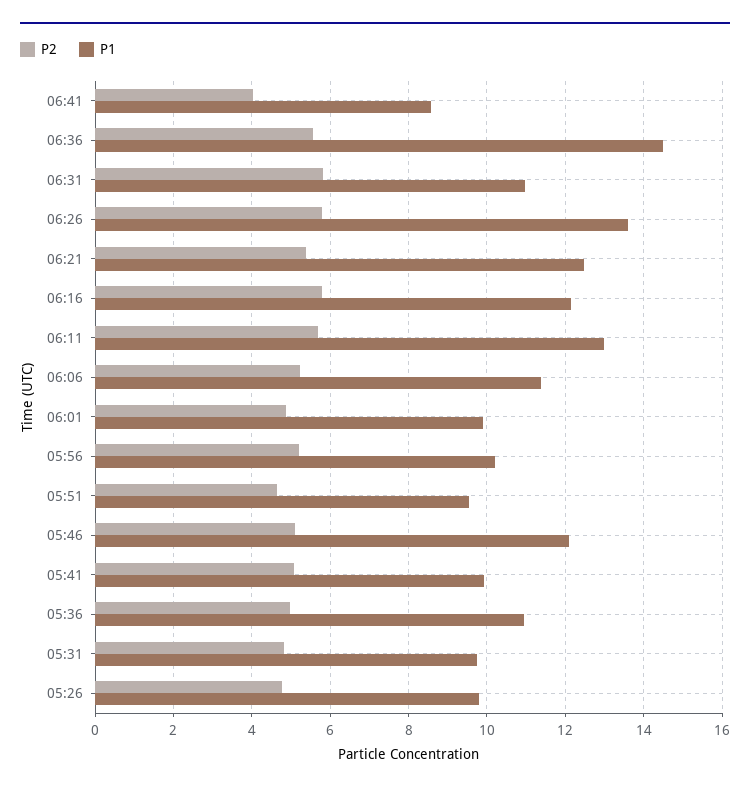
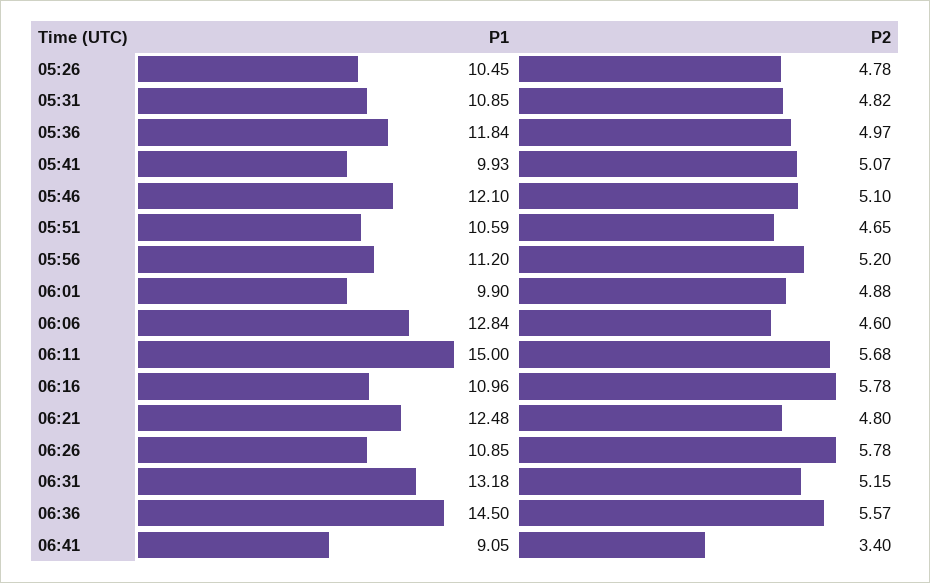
  {
    "P2": {
-     "06:41": 4,
+     "06:41": 3.4,
      "06:36": 5.57,
-     "06:31": 5.8,
+     "06:31": 5.15,
      "06:26": 5.78,
-     "06:21": 5.4,
+     "06:21": 4.8,
      "06:16": 5.78,
      "06:11": 5.68,
-     "06:06": 5.2,
+     "06:06": 4.6,
      "06:01": 4.88,
      "05:56": 5.2,
      "05:51": 4.65,
      "05:46": 5.1,
      "05:41": 5.07,
      "05:36": 4.97,
      "05:31": 4.82,
      "05:26": 4.78
    },
    "P1": {
-     "06:41": 8.6,
+     "06:41": 9.05,
      "06:36": 14.5,
-     "06:31": 11,
+     "06:31": 13.18,
-     "06:26": 13.6,
+     "06:26": 10.85,
      "06:21": 12.48,
-     "06:16": 12.2,
+     "06:16": 10.96,
-     "06:11": 13,
+     "06:11": 15,
-     "06:06": 11.4,
+     "06:06": 12.84,
      "06:01": 9.9,
-     "05:56": 10.2,
+     "05:56": 11.2,
-     "05:51": 9.6,
+     "05:51": 10.59,
      "05:46": 12.1,
      "05:41": 9.93,
-     "05:36": 11,
+     "05:36": 11.84,
-     "05:31": 9.8,
+     "05:31": 10.85,
-     "05:26": 9.8
+     "05:26": 10.45
    }
  }

